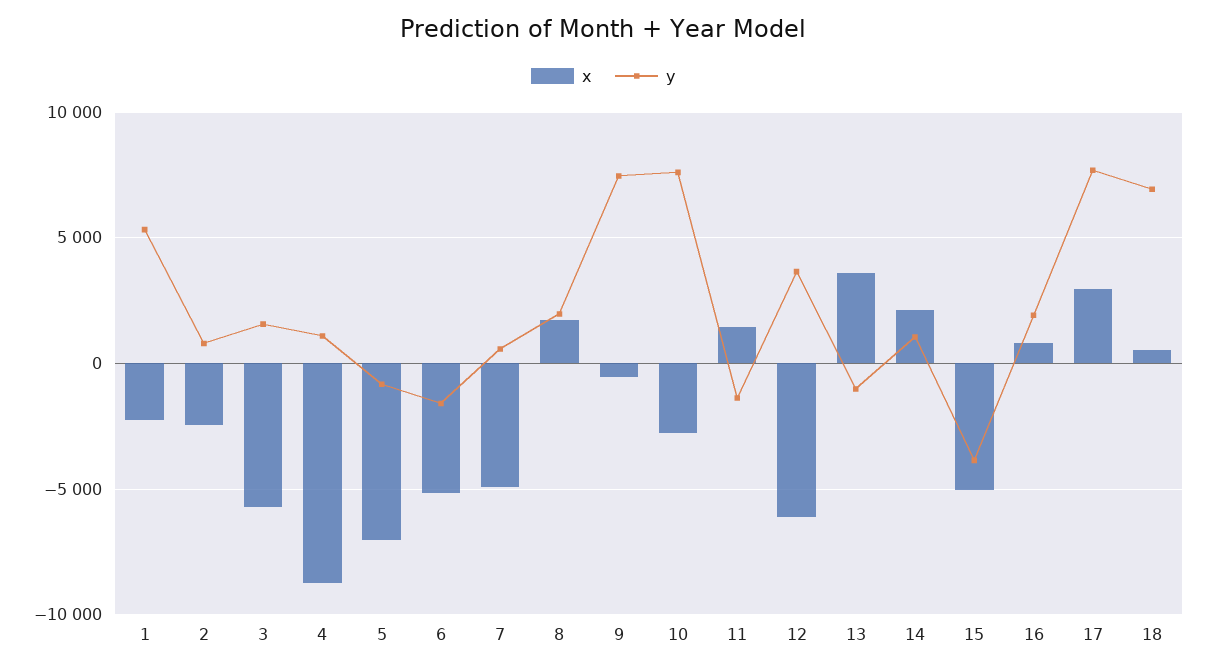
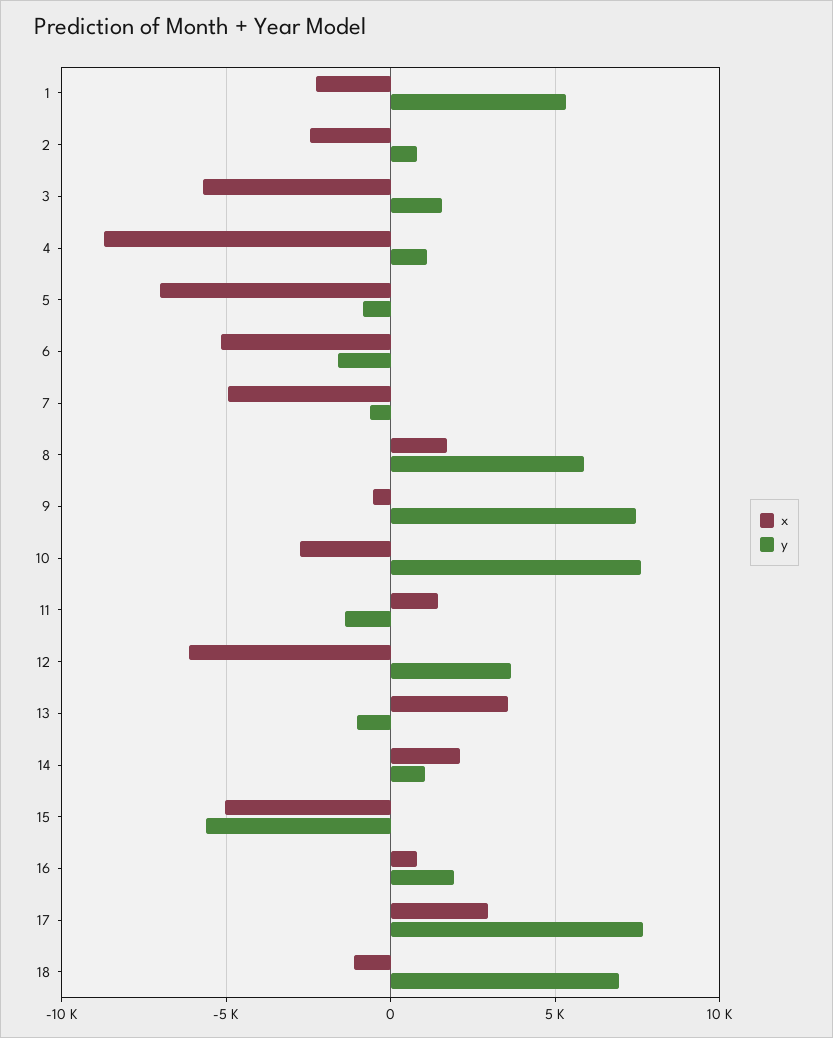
  {
    "x": {
      "1": -2500,
      "2": -2500,
      "3": -5500,
      "4": -8500,
      "5": -7000,
      "6": -5000,
      "7": -5000,
      "8": 1500,
      "9": -500,
      "10": -3000,
      "11": 1500,
      "12": -6000,
      "13": 3500,
      "14": 2000,
      "15": -5000,
      "16": 1000,
      "17": 3000,
-     "18": 500
+     "18": -1000
    },
    "y": {
      "1": 5500,
      "2": 1000,
      "3": 1500,
      "4": 1000,
      "5": -1000,
      "6": -1500,
-     "7": 500,
+     "7": -500,
-     "8": 2000,
+     "8": 6000,
      "9": 7500,
      "10": 7500,
      "11": -1500,
      "12": 3500,
      "13": -1000,
      "14": 1000,
-     "15": -4000,
+     "15": -5500,
      "16": 2000,
      "17": 7500,
      "18": 7000
    }
  }

